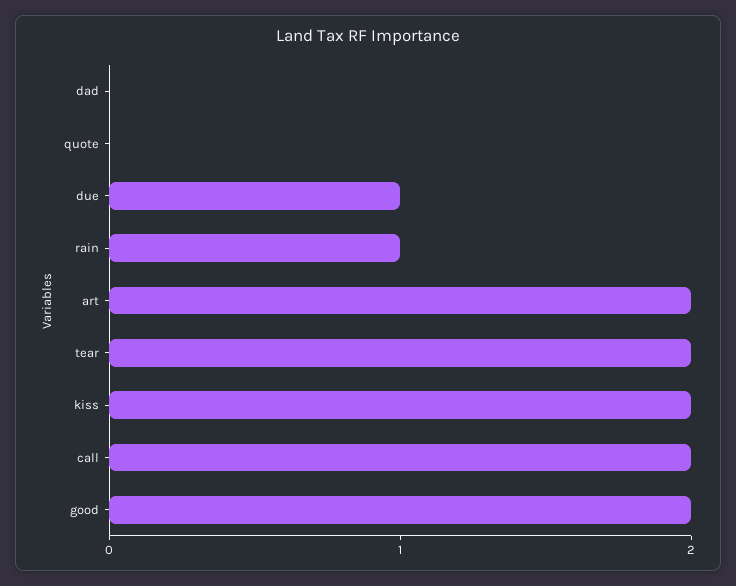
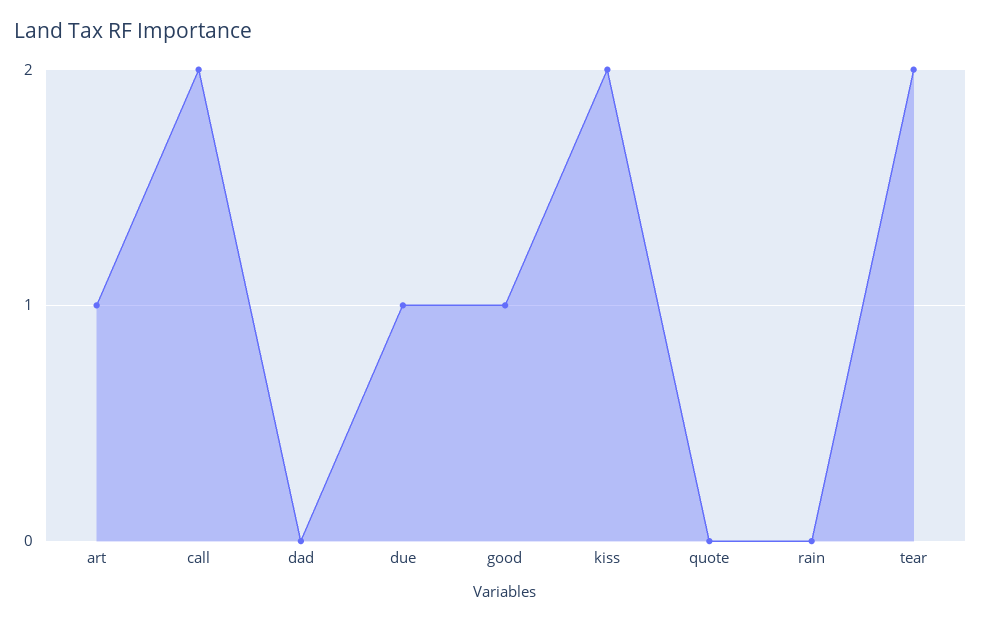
  {
    "dad": 0,
    "quote": 0,
    "due": 1,
-   "rain": 1,
+   "rain": 0,
-   "art": 2,
+   "art": 1,
    "tear": 2,
    "kiss": 2,
    "call": 2,
-   "good": 2
+   "good": 1
  }

